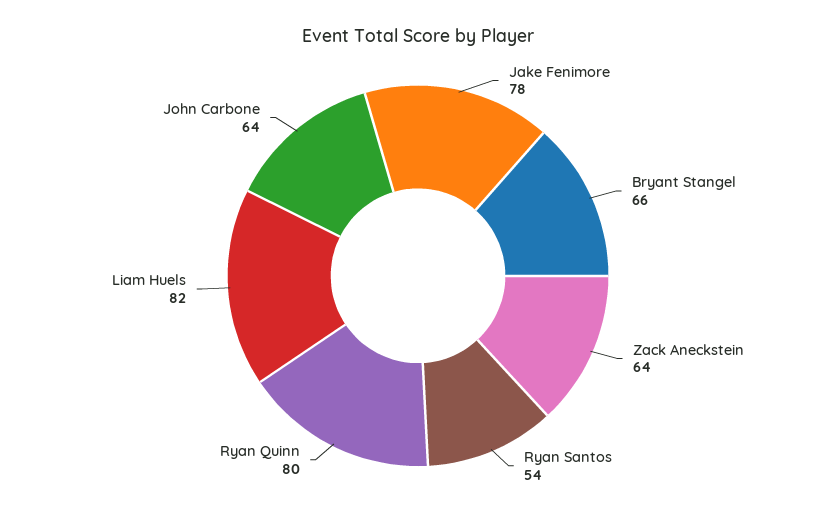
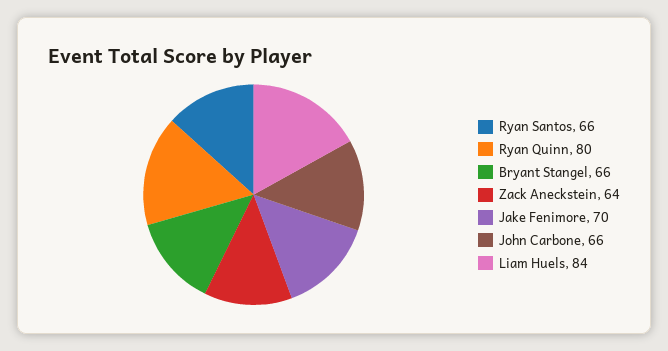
  {
-   "Jake Fenimore": 78,
+   "Jake Fenimore": 70,
    "Bryant Stangel": 66,
    "Zack Aneckstein": 64,
-   "Ryan Santos": 54,
+   "Ryan Santos": 66,
    "Ryan Quinn": 80,
-   "Liam Huels": 82,
+   "Liam Huels": 84,
-   "John Carbone": 64
+   "John Carbone": 66
  }

